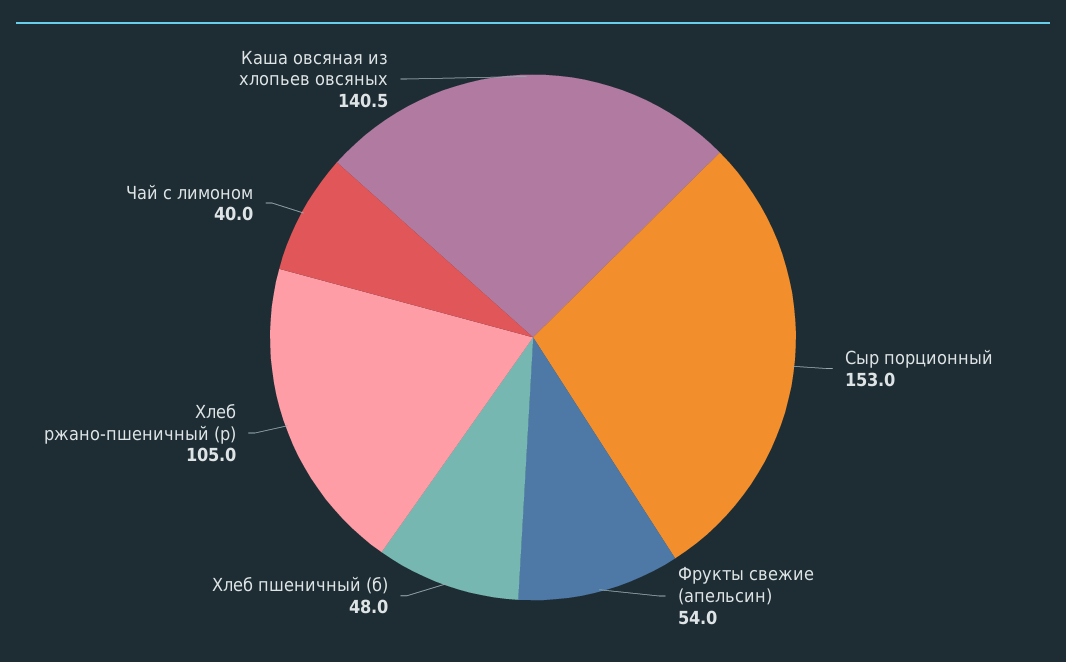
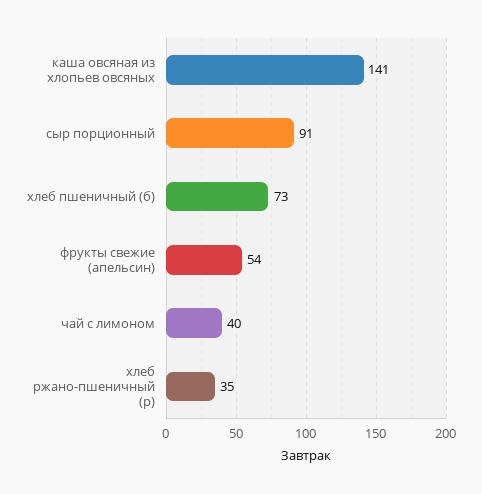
  {
-   "Сыр порционный": 153,
+   "Сыр порционный": 91,
    "Фрукты свежие (апельсин)": 54,
-   "Хлеб пшеничный (б)": 48,
+   "Хлеб пшеничный (б)": 73,
-   "Хлеб ржано-пшеничный (р)": 105,
+   "Хлеб ржано-пшеничный (р)": 35,
    "Чай с лимоном": 40,
    "Каша овсяная из хлопьев овсяных": 140.5
  }

